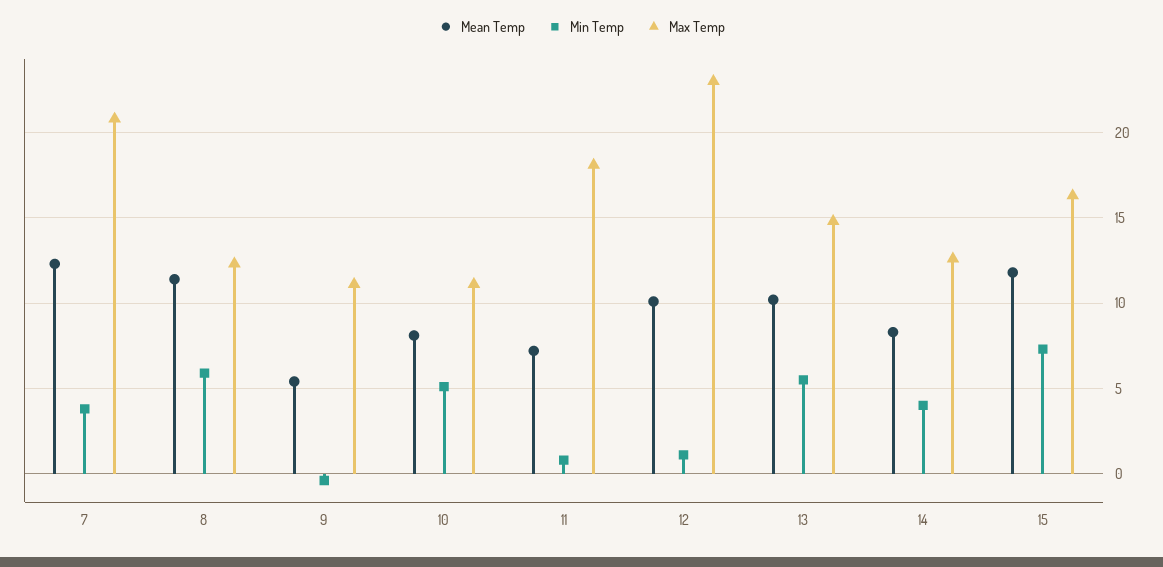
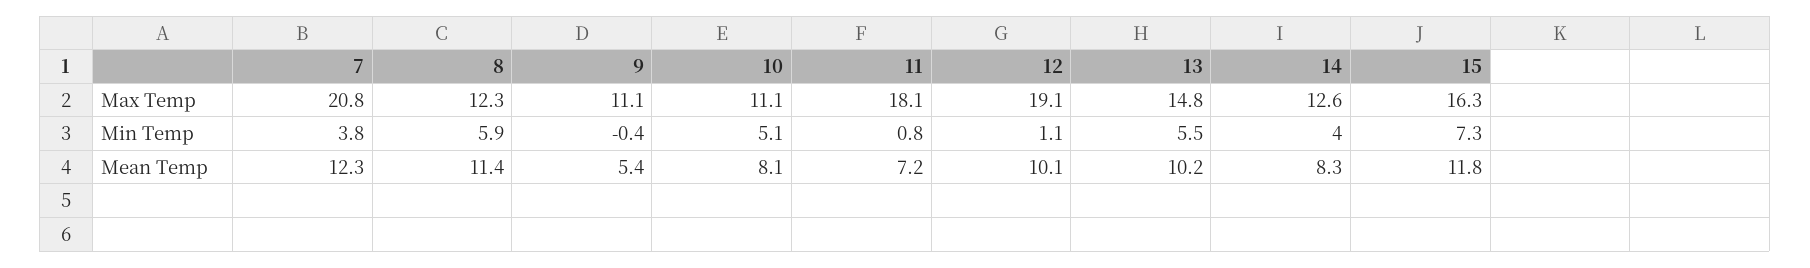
  {
    "Mean Temp": {
      "7": 12.3,
      "8": 11.4,
      "9": 5.4,
      "10": 8.1,
      "11": 7.2,
      "12": 10.1,
      "13": 10.2,
      "14": 8.3,
      "15": 11.8
    },
    "Min Temp": {
      "7": 3.8,
      "8": 5.9,
      "9": -0.4,
      "10": 5.1,
      "11": 0.8,
      "12": 1.1,
      "13": 5.5,
      "14": 4,
      "15": 7.3
    },
    "Max Temp": {
      "7": 20.8,
      "8": 12.3,
      "9": 11.1,
      "10": 11.1,
      "11": 18.1,
-     "12": 23,
+     "12": 19.1,
      "13": 14.8,
      "14": 12.6,
      "15": 16.3
    }
  }

